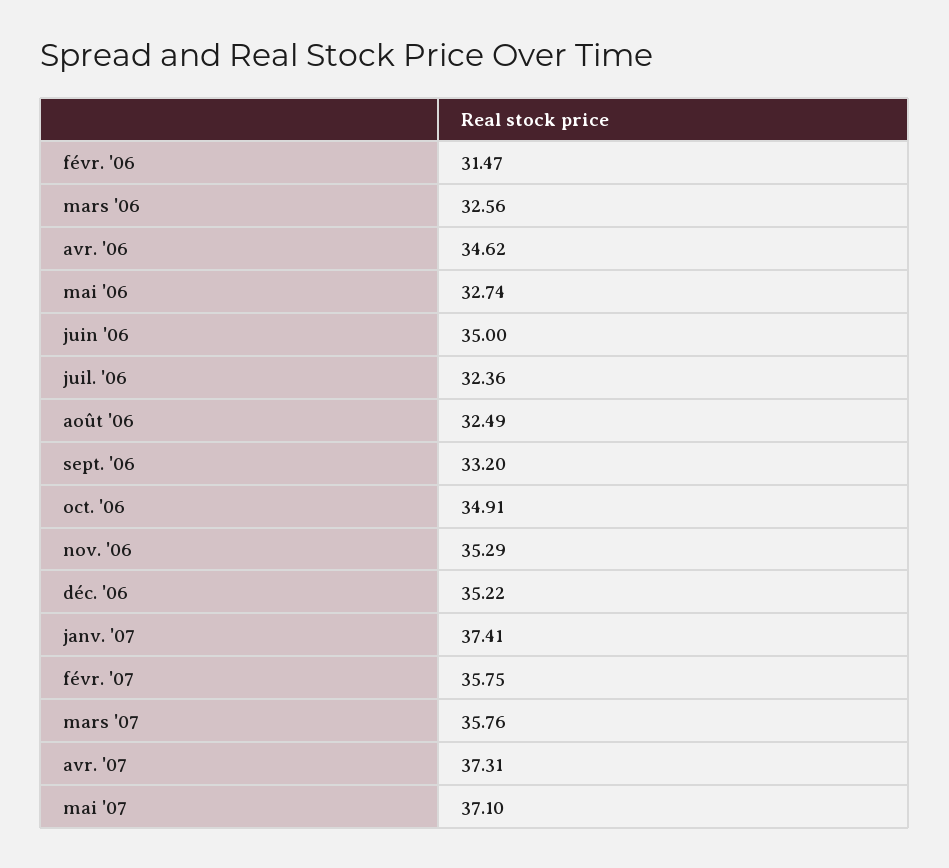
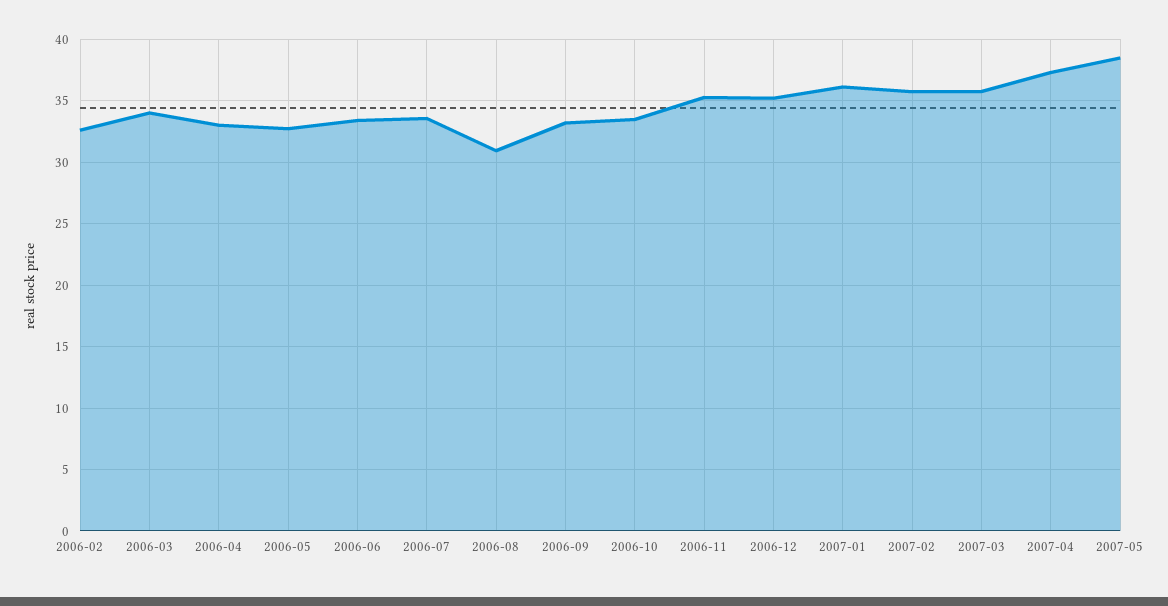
  {
-   "févr. '06": 31.47,
+   "févr. '06": 32.5,
-   "mars '06": 32.56,
+   "mars '06": 34,
-   "avr. '06": 34.62,
+   "avr. '06": 33,
    "mai '06": 32.74,
-   "juin '06": 35,
+   "juin '06": 33.5,
-   "juil. '06": 32.36,
+   "juil. '06": 33.5,
-   "août '06": 32.49,
+   "août '06": 31,
    "sept. '06": 33.2,
-   "oct. '06": 34.91,
+   "oct. '06": 33.5,
    "nov. '06": 35.29,
    "déc. '06": 35.22,
-   "janv. '07": 37.41,
+   "janv. '07": 36,
    "févr. '07": 35.75,
    "mars '07": 35.76,
    "avr. '07": 37.31,
-   "mai '07": 37.1
+   "mai '07": 38.5
  }

